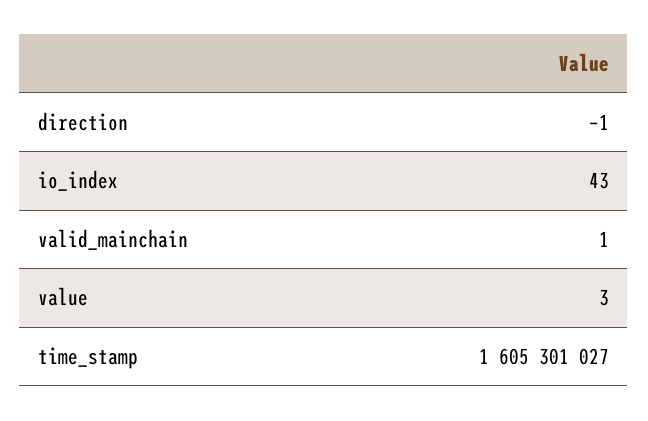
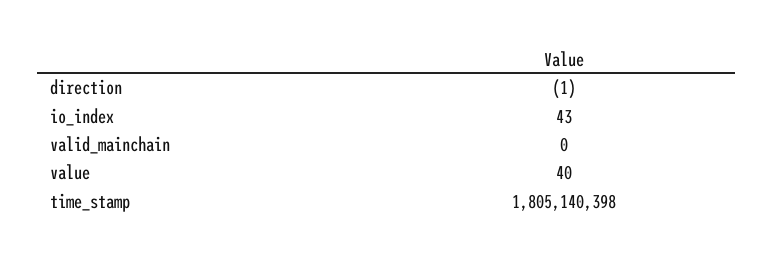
  {
    "direction": -1,
    "io_index": 43,
-   "valid_mainchain": 1,
+   "valid_mainchain": 0,
-   "value": 3,
+   "value": 40,
-   "time_stamp": 1605301027
+   "time_stamp": 1805140398
  }

